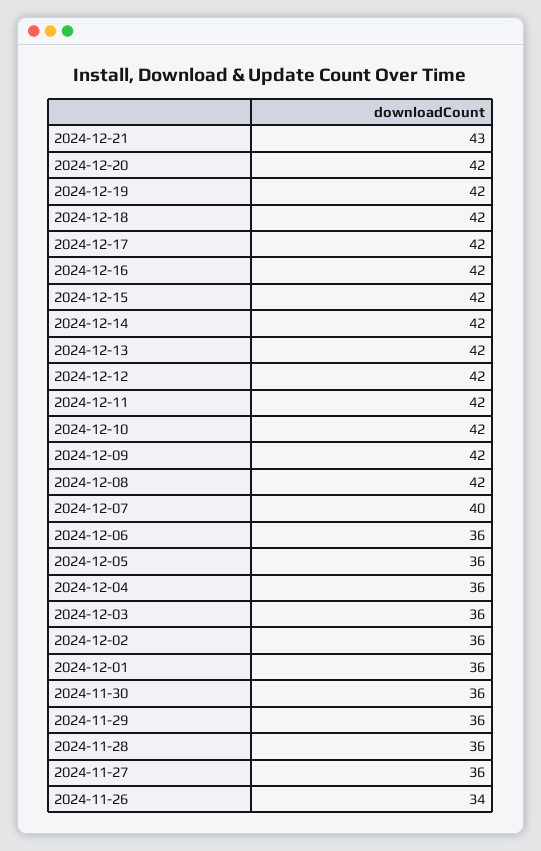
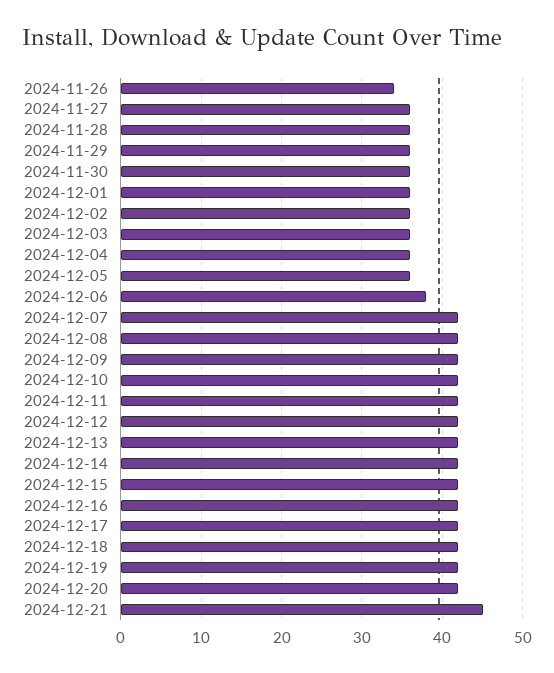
  {
-   "2024-12-21": 43,
+   "2024-12-21": 45,
    "2024-12-20": 42,
    "2024-12-19": 42,
    "2024-12-18": 42,
    "2024-12-17": 42,
    "2024-12-16": 42,
    "2024-12-15": 42,
    "2024-12-14": 42,
    "2024-12-13": 42,
    "2024-12-12": 42,
    "2024-12-11": 42,
    "2024-12-10": 42,
    "2024-12-09": 42,
    "2024-12-08": 42,
-   "2024-12-07": 40,
+   "2024-12-07": 42,
-   "2024-12-06": 36,
+   "2024-12-06": 38,
    "2024-12-05": 36,
    "2024-12-04": 36,
    "2024-12-03": 36,
    "2024-12-02": 36,
    "2024-12-01": 36,
    "2024-11-30": 36,
    "2024-11-29": 36,
    "2024-11-28": 36,
    "2024-11-27": 36,
    "2024-11-26": 34
  }

